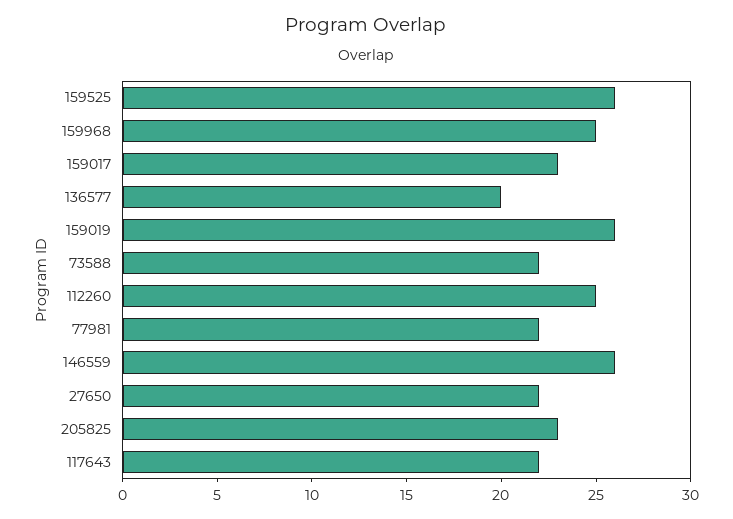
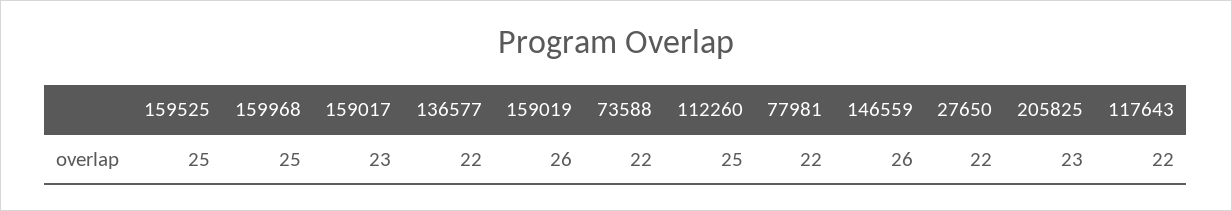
  {
-   "159525": 26,
+   "159525": 25,
    "159968": 25,
    "159017": 23,
-   "136577": 20,
+   "136577": 22,
    "159019": 26,
    "73588": 22,
    "112260": 25,
    "77981": 22,
    "146559": 26,
    "27650": 22,
    "205825": 23,
    "117643": 22
  }

